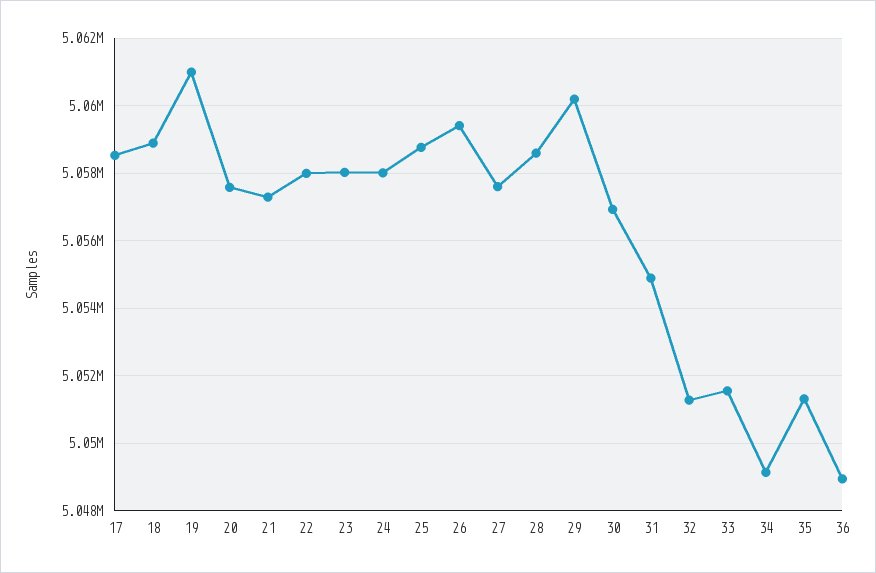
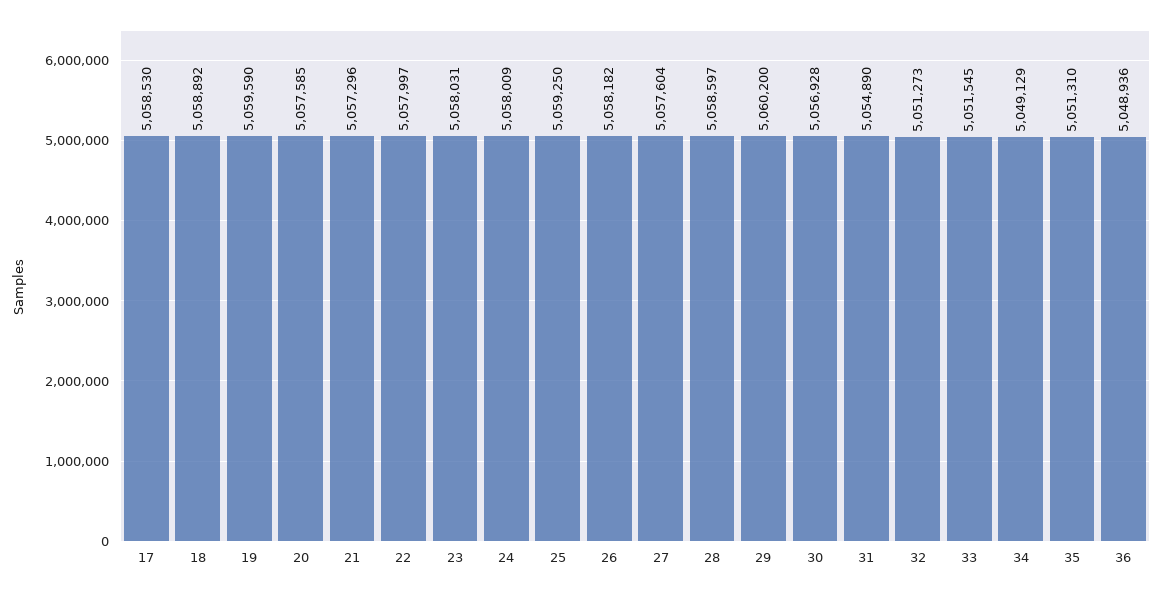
  {
    "17": 5058530,
    "18": 5058892,
-   "19": 5061000,
+   "19": 5059590,
    "20": 5057585,
    "21": 5057296,
    "22": 5057997,
    "23": 5058031,
    "24": 5058009,
-   "25": 5058800,
+   "25": 5059250,
-   "26": 5059400,
+   "26": 5058182,
    "27": 5057604,
    "28": 5058597,
    "29": 5060200,
    "30": 5056928,
    "31": 5054890,
    "32": 5051273,
    "33": 5051545,
    "34": 5049129,
    "35": 5051310,
    "36": 5048936
  }

